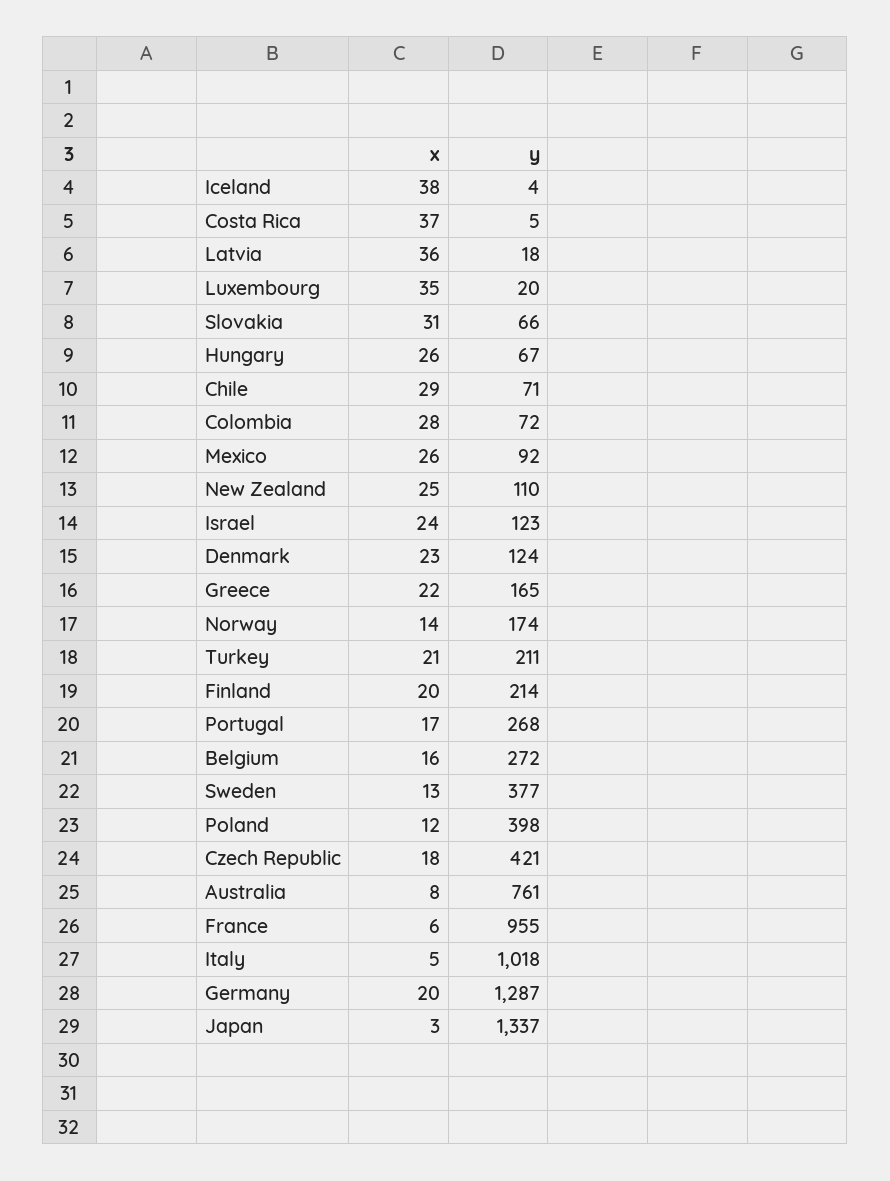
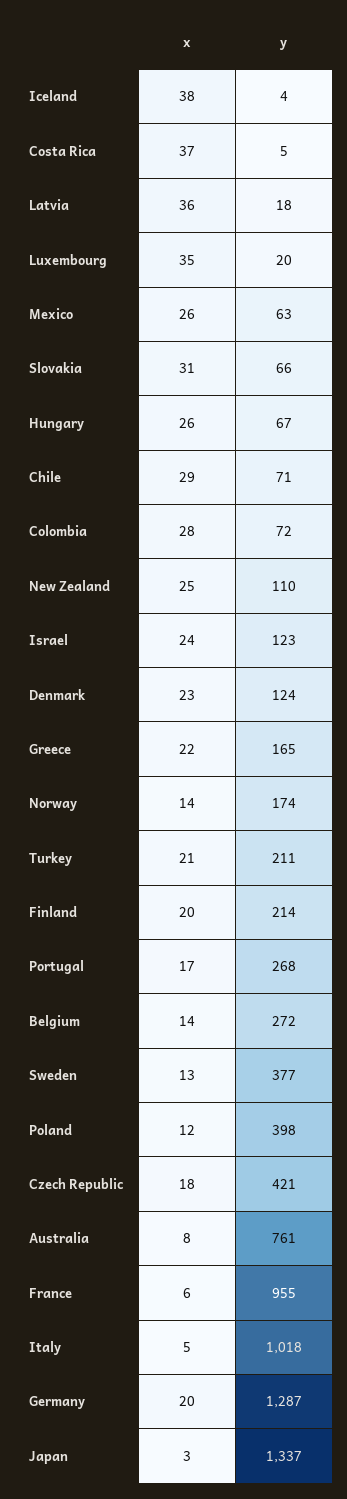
  {
    "x": {
      "Iceland": 38,
      "Costa Rica": 37,
      "Latvia": 36,
      "Luxembourg": 35,
      "Slovakia": 31,
      "Hungary": 26,
      "Chile": 29,
      "Colombia": 28,
      "Mexico": 26,
      "New Zealand": 25,
      "Israel": 24,
      "Denmark": 23,
      "Greece": 22,
      "Norway": 14,
      "Turkey": 21,
      "Finland": 20,
      "Portugal": 17,
-     "Belgium": 16,
+     "Belgium": 14,
      "Sweden": 13,
      "Poland": 12,
      "Czech Republic": 18,
      "Australia": 8,
      "France": 6,
      "Italy": 5,
      "Germany": 20,
      "Japan": 3
    },
    "y": {
      "Iceland": 4,
      "Costa Rica": 5,
      "Latvia": 18,
      "Luxembourg": 20,
      "Slovakia": 66,
      "Hungary": 67,
      "Chile": 71,
      "Colombia": 72,
-     "Mexico": 92,
+     "Mexico": 63,
      "New Zealand": 110,
      "Israel": 123,
      "Denmark": 124,
      "Greece": 165,
      "Norway": 174,
      "Turkey": 211,
      "Finland": 214,
      "Portugal": 268,
      "Belgium": 272,
      "Sweden": 377,
      "Poland": 398,
      "Czech Republic": 421,
      "Australia": 761,
      "France": 955,
      "Italy": 1018,
      "Germany": 1287,
      "Japan": 1337
    }
  }

